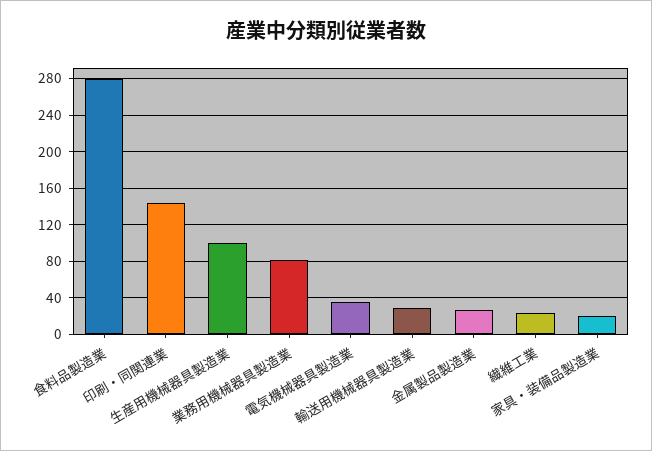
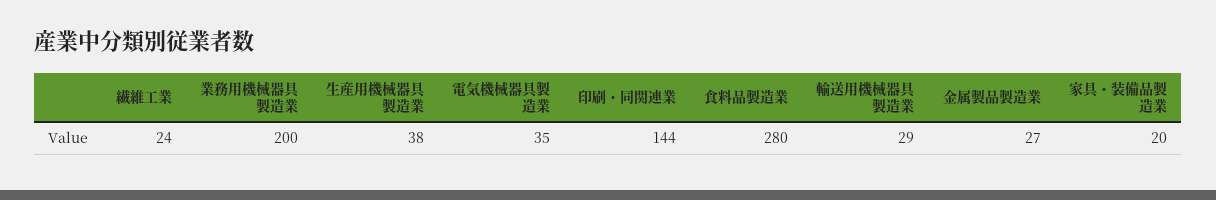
  {
    "食料品製造業": 280,
    "印刷・同関連業": 144,
-   "生産用機械器具製造業": 100,
+   "生産用機械器具製造業": 38,
-   "業務用機械器具製造業": 80,
+   "業務用機械器具製造業": 200,
    "電気機械器具製造業": 35,
    "輸送用機械器具製造業": 29,
    "金属製品製造業": 27,
    "繊維工業": 24,
    "家具・装備品製造業": 20
  }

